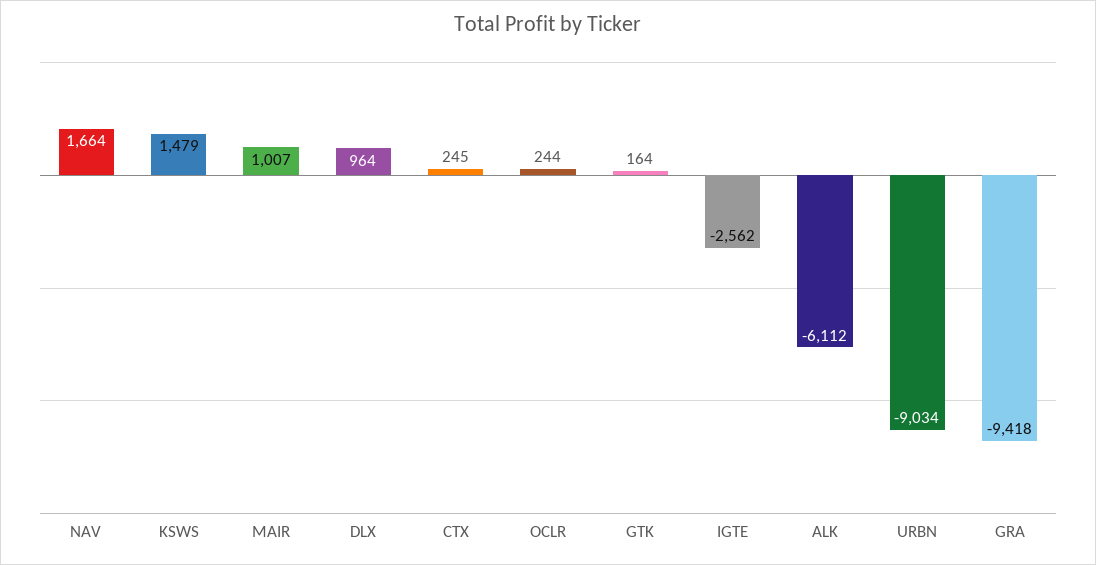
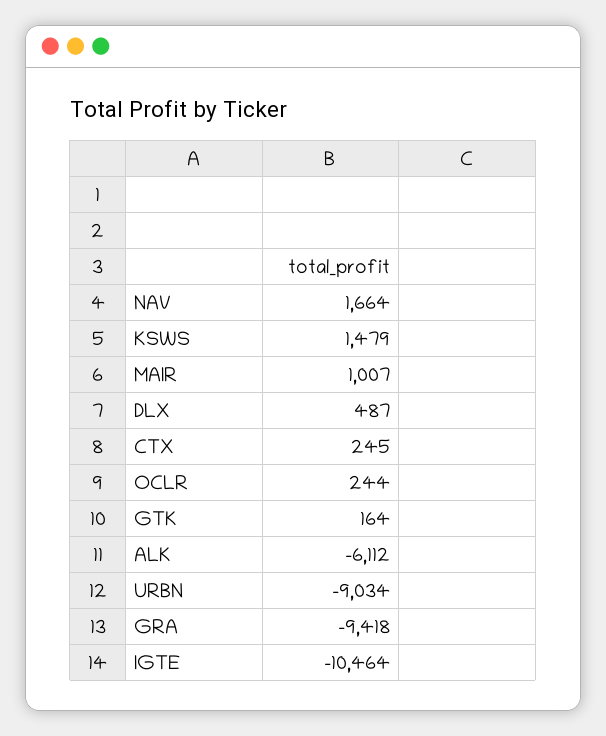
  {
    "NAV": 1664,
    "KSWS": 1479,
    "MAIR": 1007,
-   "DLX": 964,
+   "DLX": 487,
    "CTX": 245,
    "OCLR": 244,
    "GTK": 164,
-   "IGTE": -2562,
+   "IGTE": -10464,
    "ALK": -6112,
    "URBN": -9034,
    "GRA": -9418
  }

